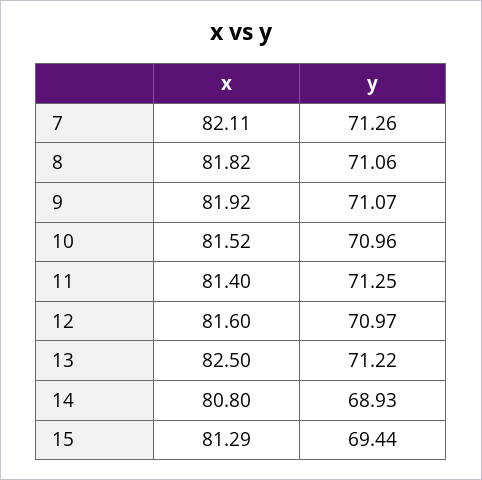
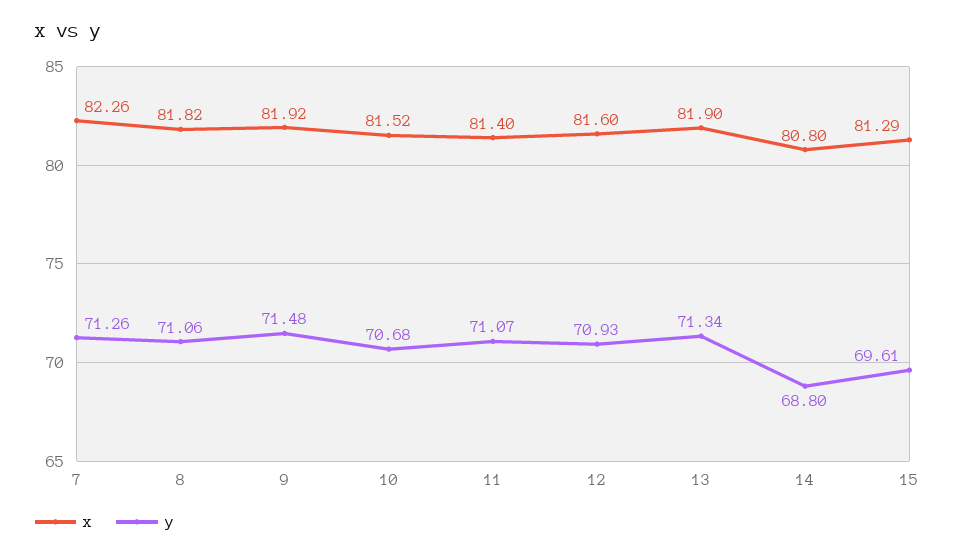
  {
    "x": {
-     "7": 82.11,
+     "7": 82.26,
      "8": 81.82,
      "9": 81.92,
      "10": 81.52,
      "11": 81.4,
      "12": 81.6,
-     "13": 82.5,
+     "13": 81.9,
      "14": 80.8,
      "15": 81.29
    },
    "y": {
      "7": 71.26,
      "8": 71.06,
-     "9": 71.07,
+     "9": 71.48,
-     "10": 70.96,
+     "10": 70.68,
-     "11": 71.25,
+     "11": 71.07,
-     "12": 70.97,
+     "12": 70.93,
-     "13": 71.22,
+     "13": 71.34,
-     "14": 68.93,
+     "14": 68.8,
-     "15": 69.44
+     "15": 69.61
    }
  }

